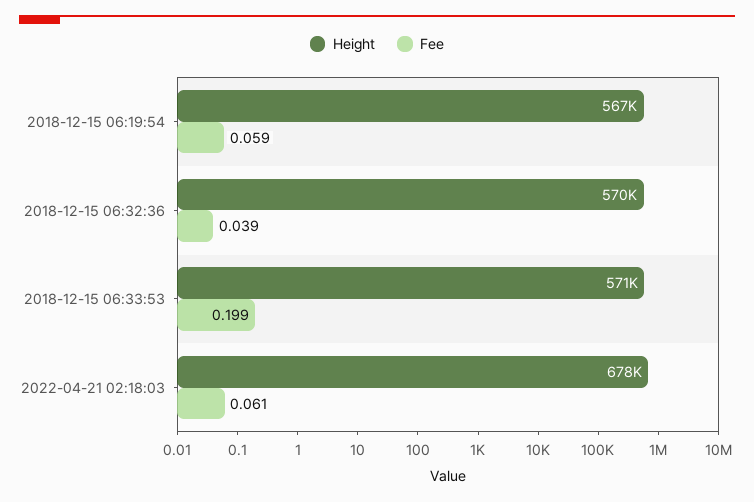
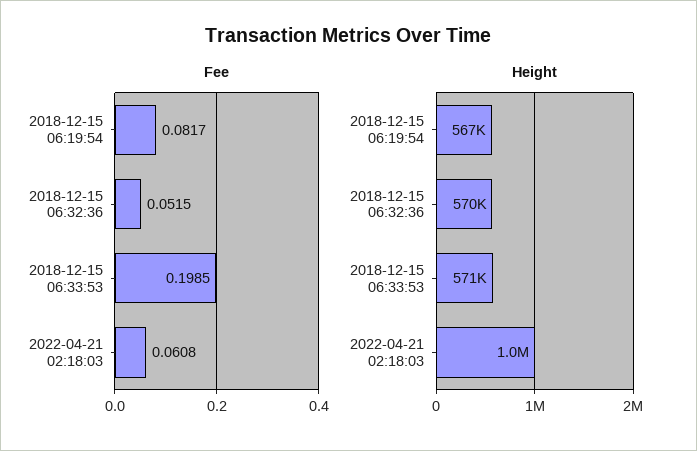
  {
    "Height": {
      "2018-12-15 06:19:54": 567000,
      "2018-12-15 06:32:36": 570000,
      "2018-12-15 06:33:53": 571000,
-     "2022-04-21 02:18:03": 678000
+     "2022-04-21 02:18:03": 1000000
    },
    "Fee": {
-     "2018-12-15 06:19:54": 0.059,
+     "2018-12-15 06:19:54": 0.0817,
-     "2018-12-15 06:32:36": 0.039,
+     "2018-12-15 06:32:36": 0.0515,
      "2018-12-15 06:33:53": 0.1985,
      "2022-04-21 02:18:03": 0.0608
    }
  }

